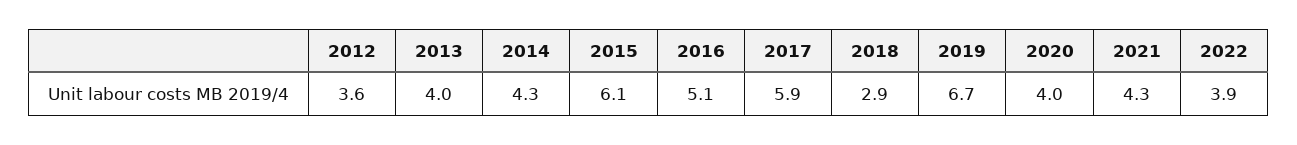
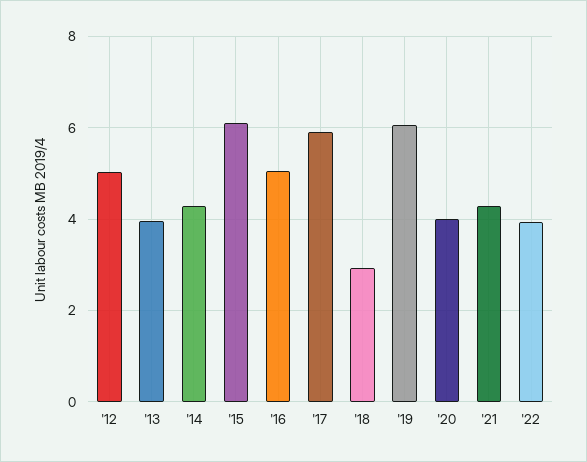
  {
-   "2012": 3.6,
+   "2012": 5,
    "2013": 4,
    "2014": 4.3,
    "2015": 6.1,
    "2016": 5.1,
    "2017": 5.9,
    "2018": 2.9,
-   "2019": 6.7,
+   "2019": 6,
    "2020": 4,
    "2021": 4.3,
    "2022": 3.9
  }

